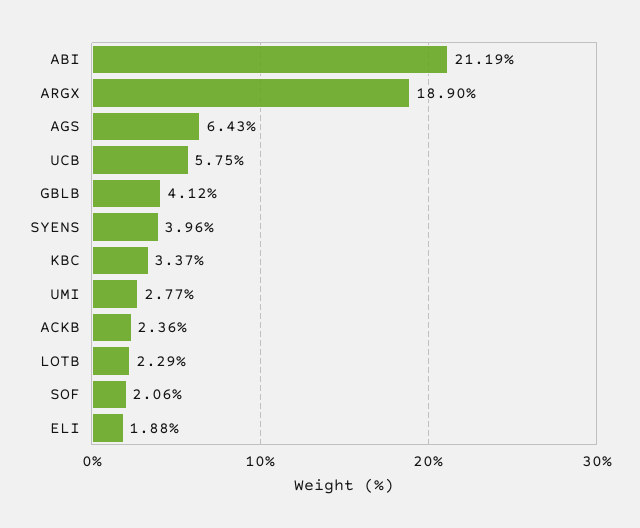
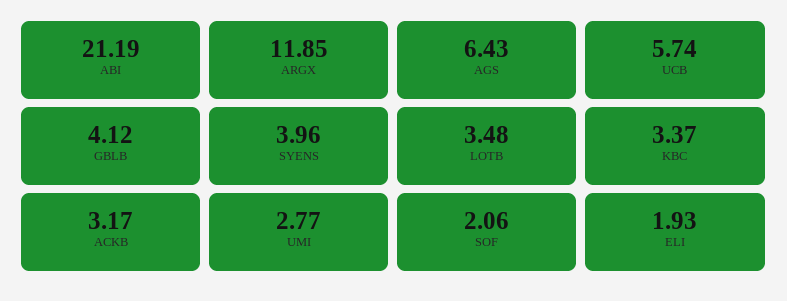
  {
    "ABI": 21.19,
-   "ARGX": 18.9,
+   "ARGX": 11.85,
    "AGS": 6.43,
-   "UCB": 5.75,
+   "UCB": 5.74,
    "GBLB": 4.12,
    "SYENS": 3.96,
    "KBC": 3.37,
    "UMI": 2.77,
-   "ACKB": 2.36,
+   "ACKB": 3.17,
-   "LOTB": 2.29,
+   "LOTB": 3.48,
    "SOF": 2.06,
-   "ELI": 1.88
+   "ELI": 1.93
  }

